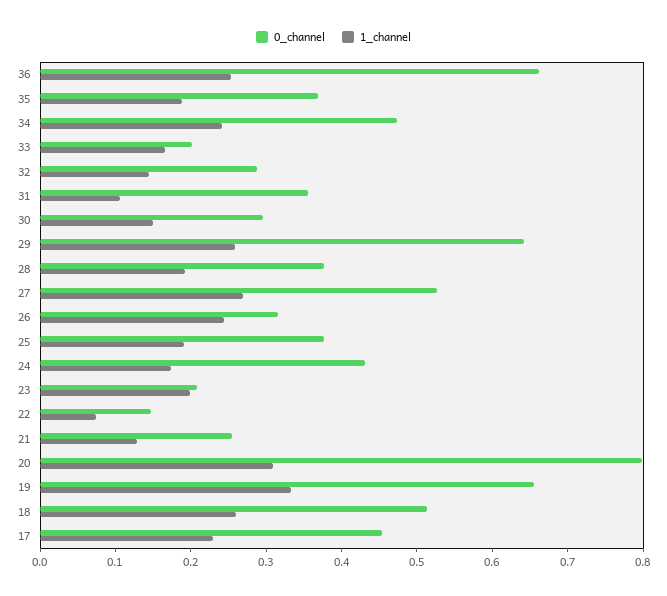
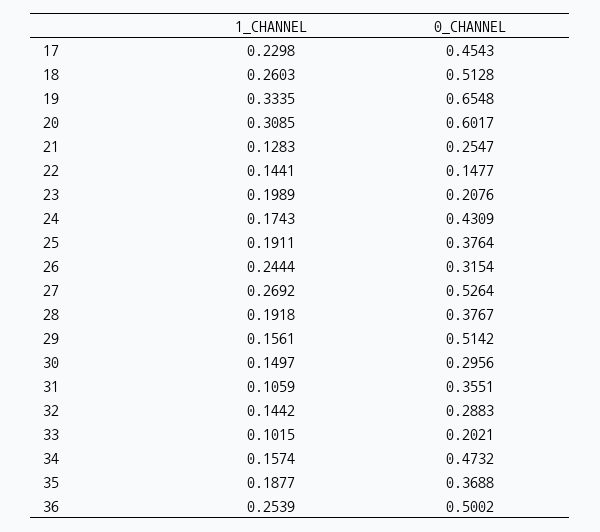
  {
    "0_channel": {
-     "36": 0.66,
+     "36": 0.5002,
      "35": 0.3688,
      "34": 0.4732,
      "33": 0.2021,
      "32": 0.2883,
      "31": 0.3551,
      "30": 0.2956,
-     "29": 0.64,
+     "29": 0.5142,
      "28": 0.3767,
      "27": 0.5264,
      "26": 0.3154,
      "25": 0.3764,
      "24": 0.4309,
      "23": 0.2076,
      "22": 0.1477,
      "21": 0.2547,
-     "20": 0.8,
+     "20": 0.6017,
      "19": 0.6548,
      "18": 0.5128,
      "17": 0.4543
    },
    "1_channel": {
      "36": 0.2539,
      "35": 0.1877,
-     "34": 0.24,
+     "34": 0.1574,
-     "33": 0.16,
+     "33": 0.1015,
      "32": 0.1442,
      "31": 0.1059,
      "30": 0.1497,
-     "29": 0.26,
+     "29": 0.1561,
      "28": 0.1918,
      "27": 0.2692,
      "26": 0.2444,
      "25": 0.1911,
      "24": 0.1743,
      "23": 0.1989,
-     "22": 0.08,
+     "22": 0.1441,
      "21": 0.1283,
      "20": 0.3085,
      "19": 0.3335,
      "18": 0.2603,
      "17": 0.2298
    }
  }

